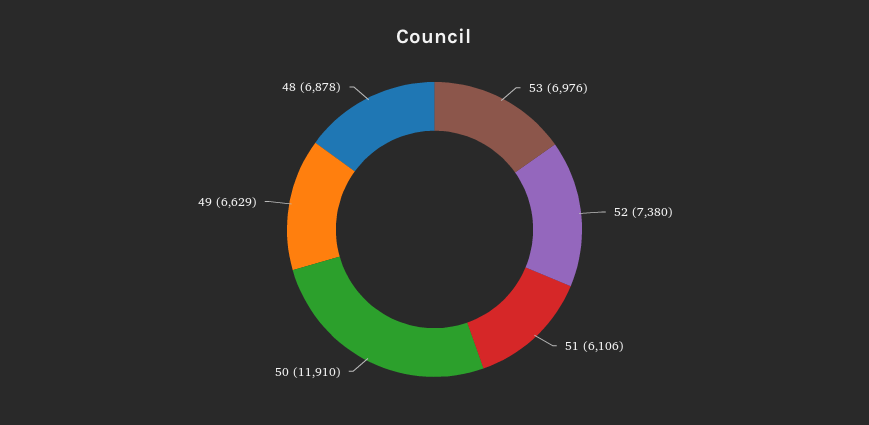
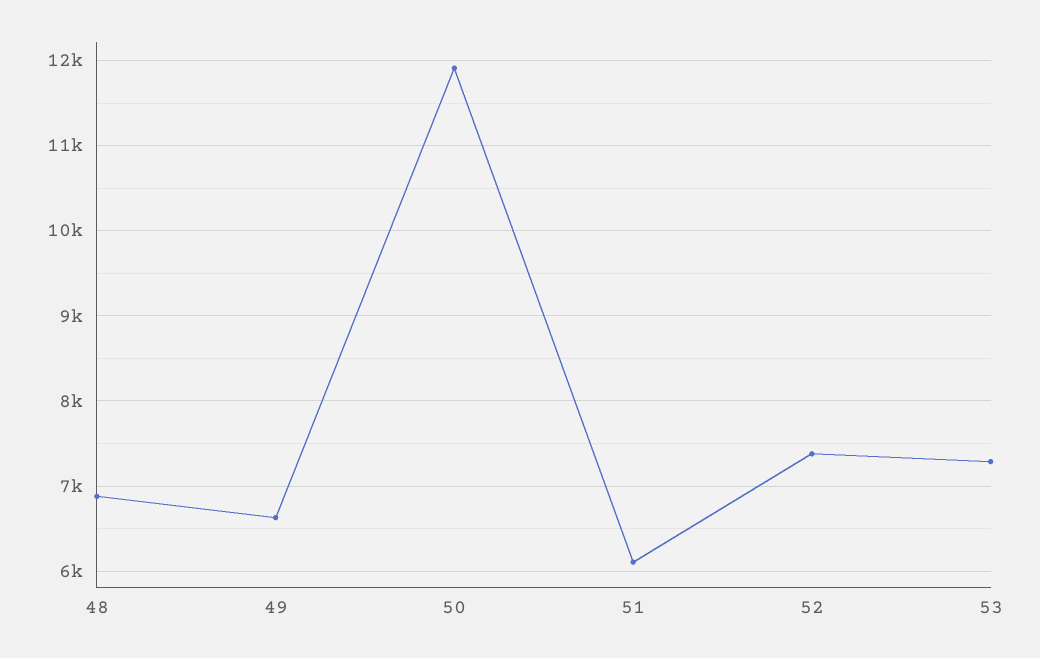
  {
-   "53": 6976,
+   "53": 7300,
    "52": 7380,
    "51": 6106,
    "50": 11910,
    "49": 6629,
    "48": 6878
  }

